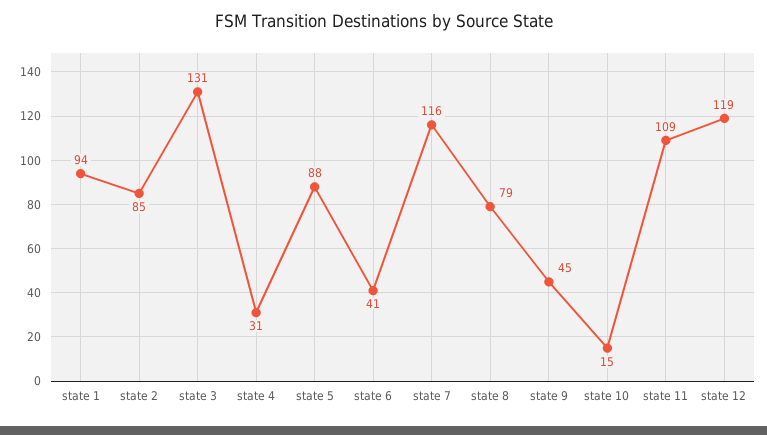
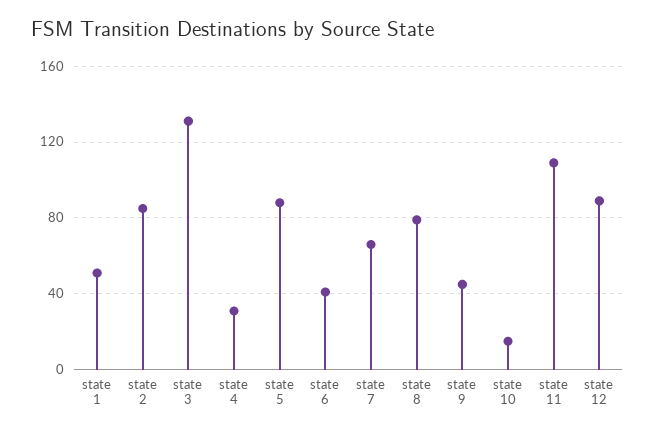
  {
-   "state 1": 94,
+   "state 1": 50,
    "state 2": 85,
    "state 3": 131,
    "state 4": 31,
    "state 5": 88,
    "state 6": 41,
-   "state 7": 116,
+   "state 7": 65,
    "state 8": 79,
    "state 9": 45,
    "state 10": 15,
    "state 11": 109,
-   "state 12": 119
+   "state 12": 90
  }

